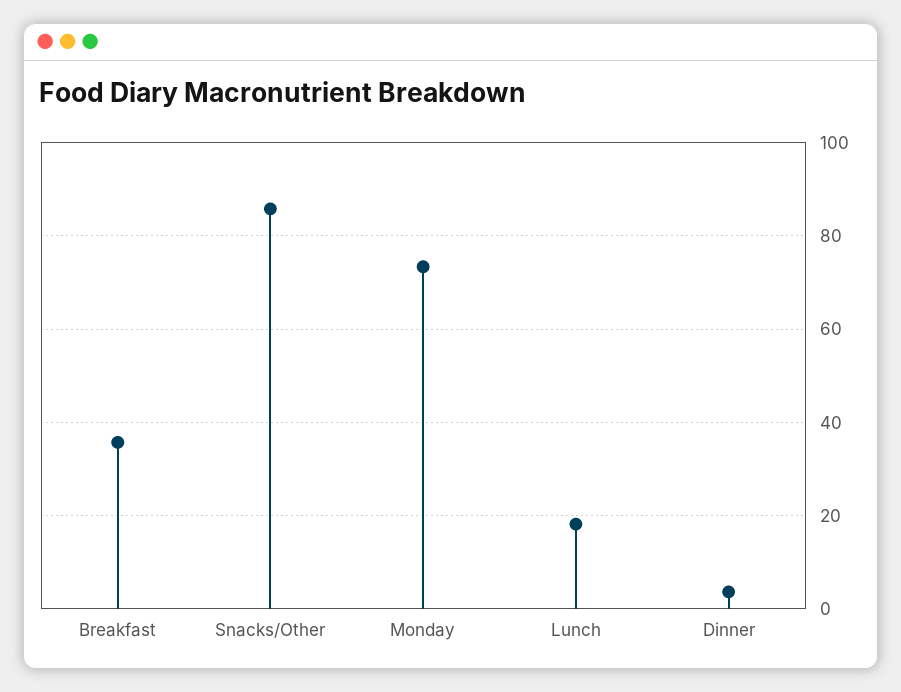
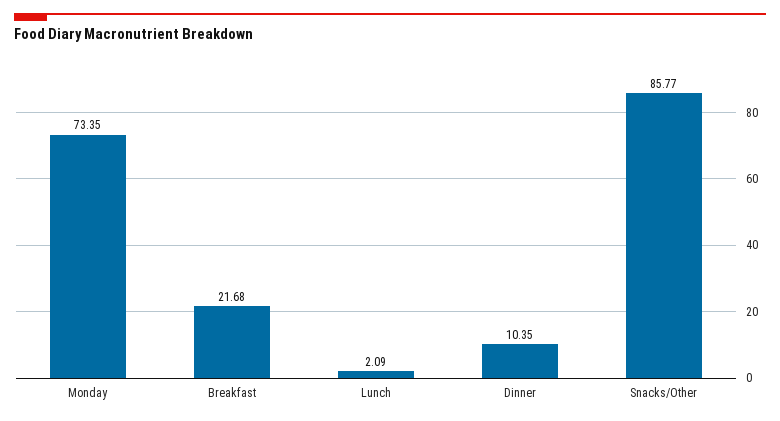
  {
-   "Breakfast": 36,
+   "Breakfast": 21.68,
    "Snacks/Other": 85.77,
    "Monday": 73.35,
-   "Lunch": 18,
+   "Lunch": 2.09,
-   "Dinner": 4
+   "Dinner": 10.35
  }

